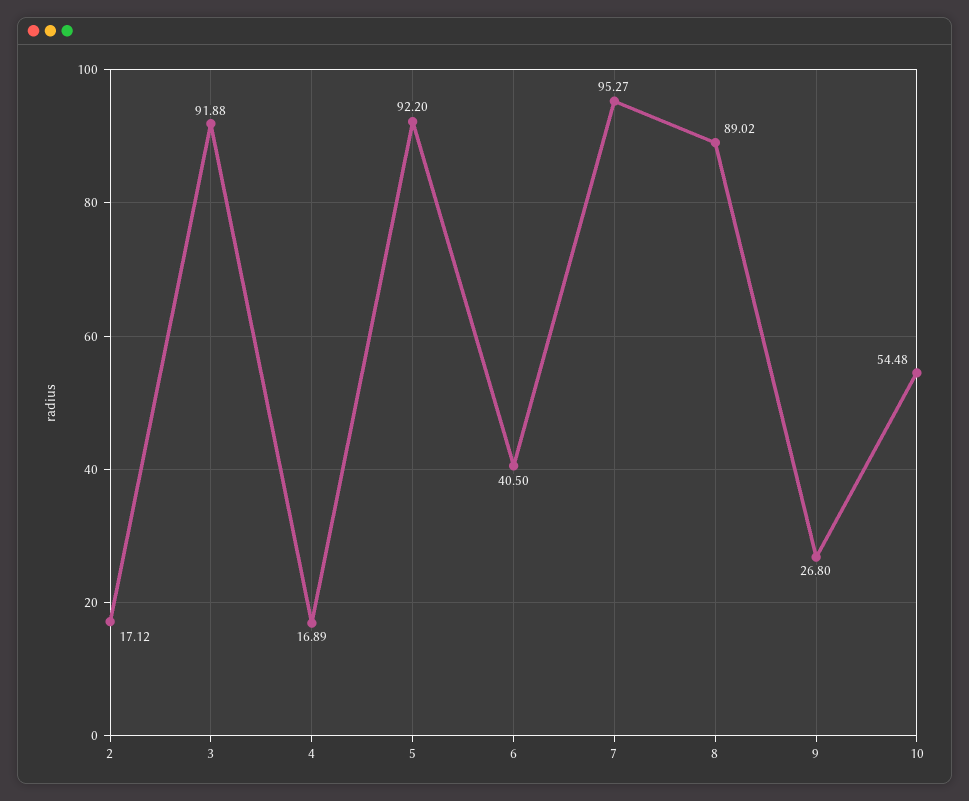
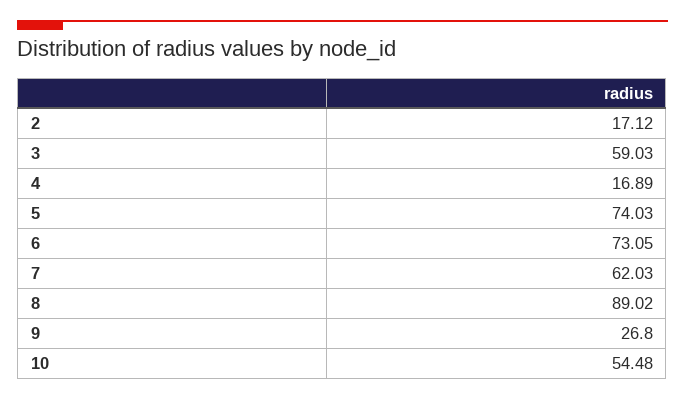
  {
    "2": 17.12,
-   "3": 91.88,
+   "3": 59.03,
    "4": 16.89,
-   "5": 92.2,
+   "5": 74.03,
-   "6": 40.5,
+   "6": 73.05,
-   "7": 95.27,
+   "7": 62.03,
    "8": 89.02,
    "9": 26.8,
    "10": 54.48
  }

